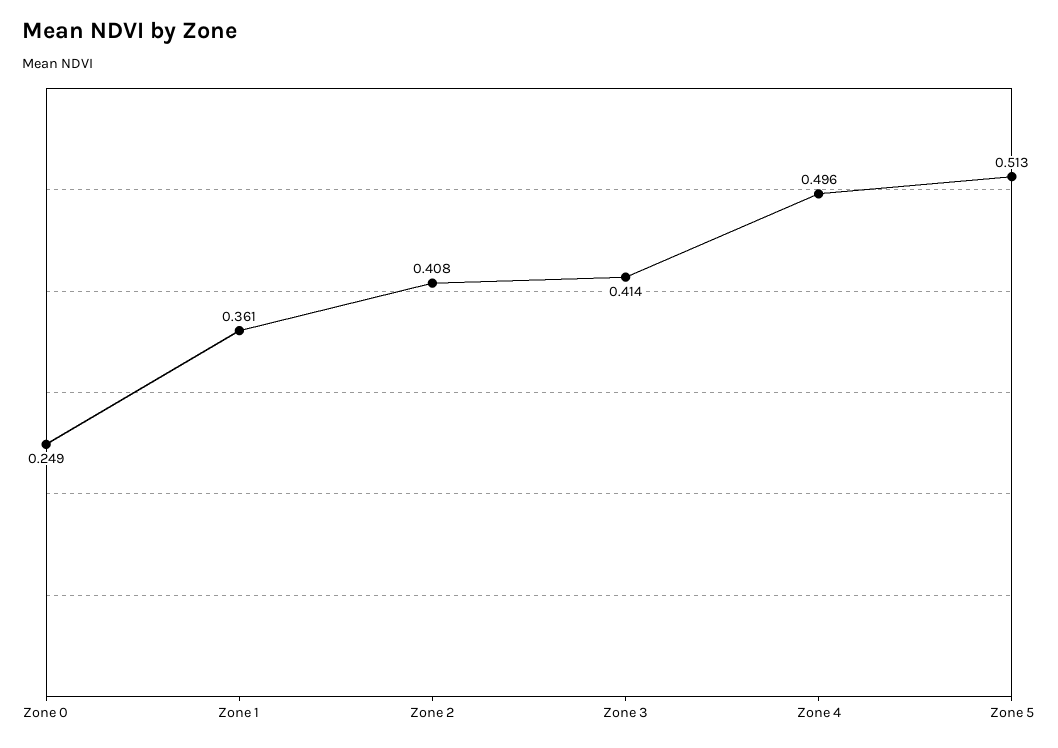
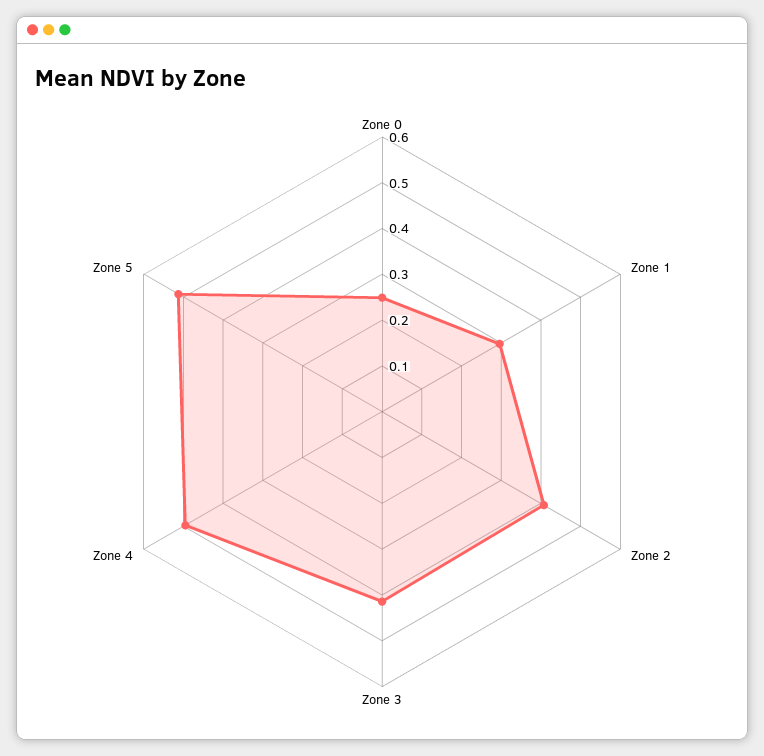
  {
    "Zone 0": 0.249,
-   "Zone 1": 0.361,
+   "Zone 1": 0.3,
    "Zone 2": 0.408,
    "Zone 3": 0.414,
    "Zone 4": 0.496,
    "Zone 5": 0.513
  }

